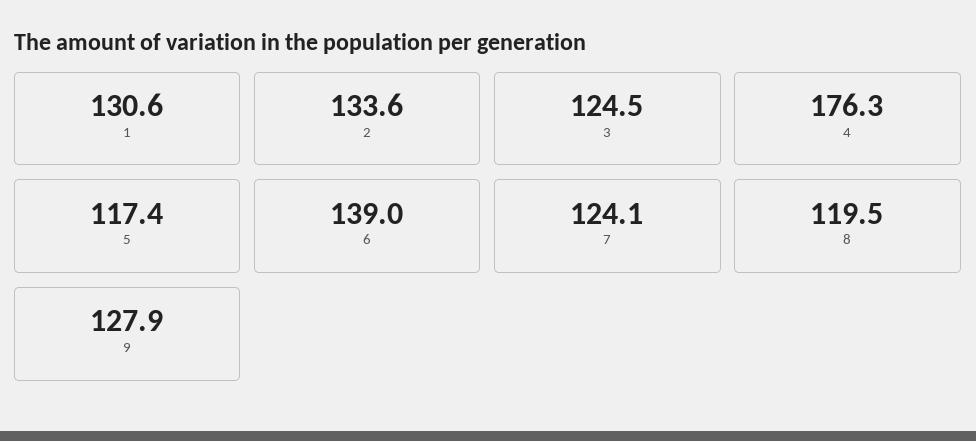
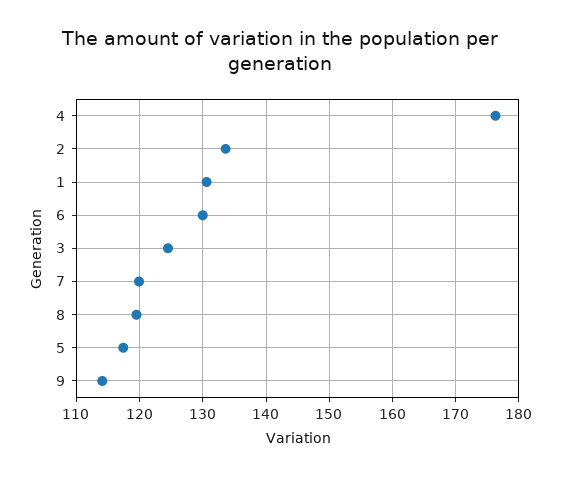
  {
    "1": 130.6,
    "2": 133.6,
    "3": 124.5,
    "4": 176.3,
    "5": 117.4,
-   "6": 139,
+   "6": 130,
-   "7": 124.1,
+   "7": 120,
    "8": 119.5,
-   "9": 127.9
+   "9": 114
  }

